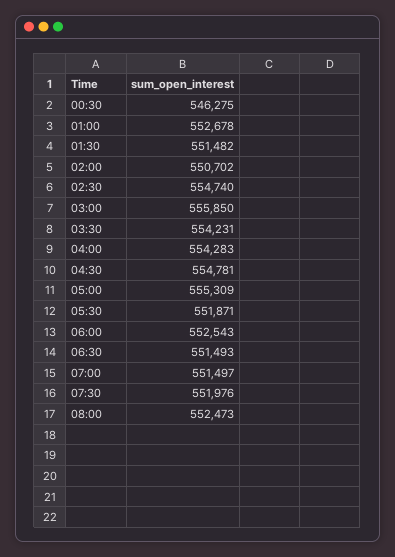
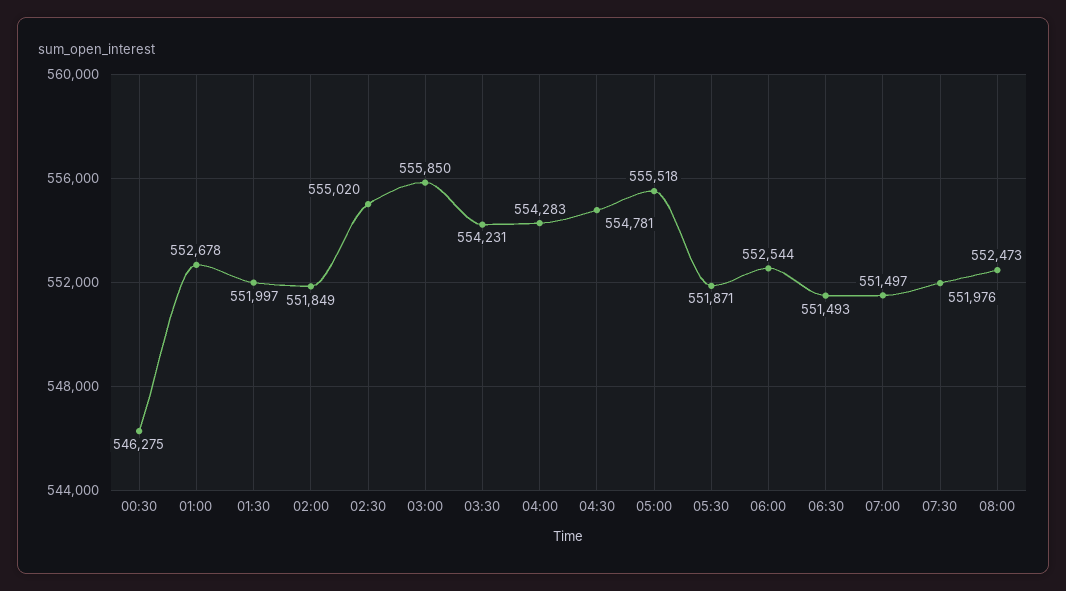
  {
    "00:30": 546275,
    "01:00": 552678,
-   "01:30": 551482,
+   "01:30": 551997,
-   "02:00": 550702,
+   "02:00": 551849,
-   "02:30": 554740,
+   "02:30": 555020,
    "03:00": 555850,
    "03:30": 554231,
    "04:00": 554283,
    "04:30": 554781,
-   "05:00": 555309,
+   "05:00": 555518,
    "05:30": 551871,
-   "06:00": 552543,
+   "06:00": 552544,
    "06:30": 551493,
    "07:00": 551497,
    "07:30": 551976,
    "08:00": 552473
  }

